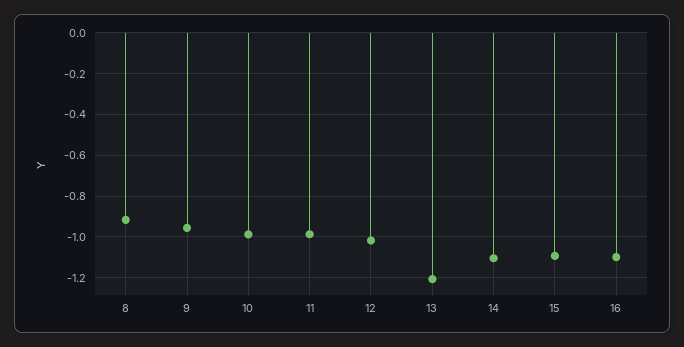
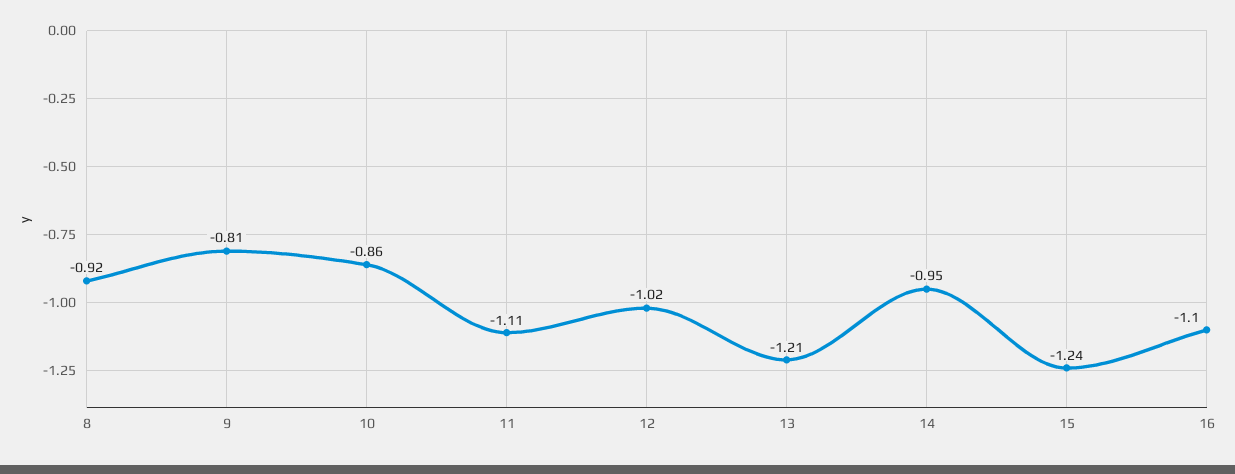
  {
    "8": -0.92,
-   "9": -0.95,
+   "9": -0.81,
-   "10": -1,
+   "10": -0.86,
-   "11": -1,
+   "11": -1.11,
    "12": -1.02,
    "13": -1.21,
-   "14": -1.1,
+   "14": -0.95,
-   "15": -1.1,
+   "15": -1.24,
    "16": -1.1
  }

